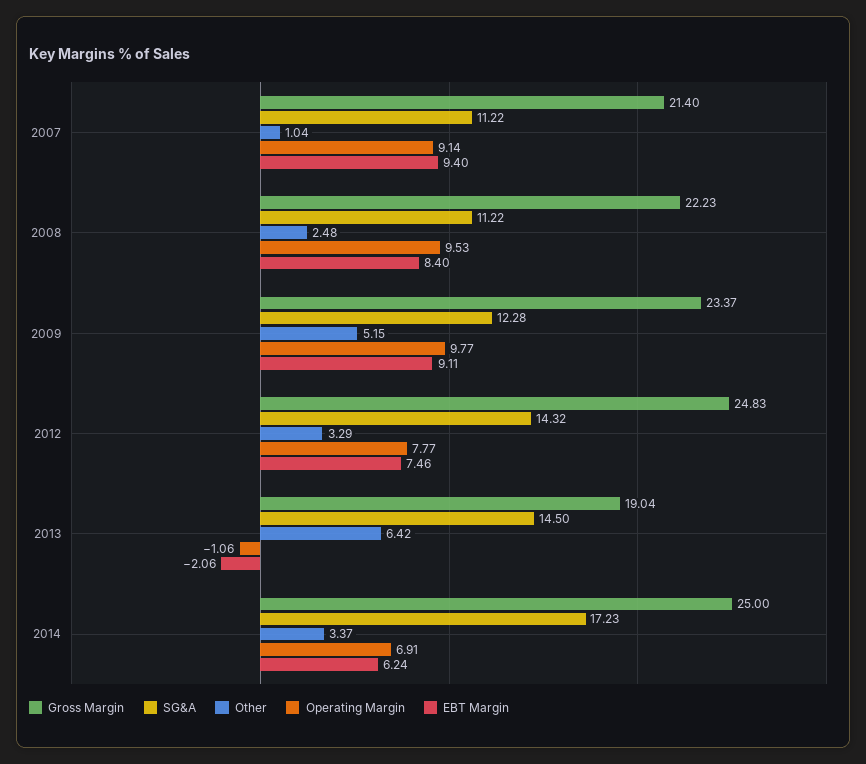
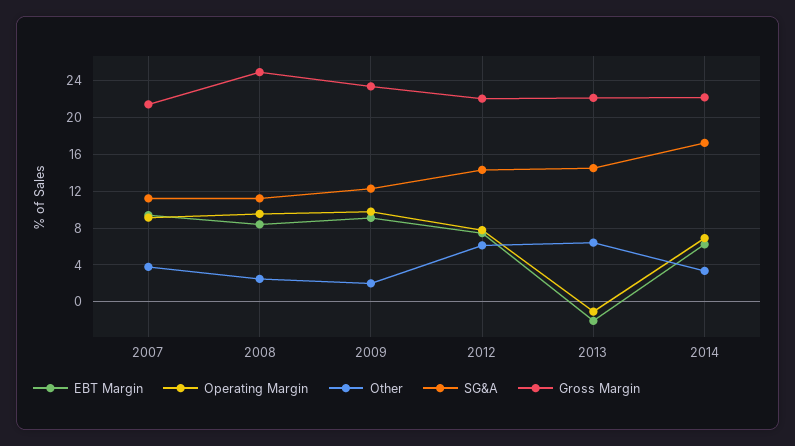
  {
    "Gross Margin": {
      "2007": 21.4,
-     "2008": 22.23,
+     "2008": 25,
      "2009": 23.37,
-     "2012": 24.83,
+     "2012": 22,
-     "2013": 19.04,
+     "2013": 22,
-     "2014": 25
+     "2014": 22
    },
    "SG&A": {
      "2007": 11.22,
      "2008": 11.22,
      "2009": 12.28,
      "2012": 14.32,
      "2013": 14.5,
      "2014": 17.23
    },
    "Other": {
-     "2007": 1.04,
+     "2007": 4,
      "2008": 2.48,
-     "2009": 5.15,
+     "2009": 2,
-     "2012": 3.29,
+     "2012": 6,
      "2013": 6.42,
      "2014": 3.37
    },
    "Operating Margin": {
      "2007": 9.14,
      "2008": 9.53,
      "2009": 9.77,
      "2012": 7.77,
      "2013": -1.06,
      "2014": 6.91
    },
    "EBT Margin": {
      "2007": 9.4,
      "2008": 8.4,
      "2009": 9.11,
      "2012": 7.46,
      "2013": -2.06,
      "2014": 6.24
    }
  }

